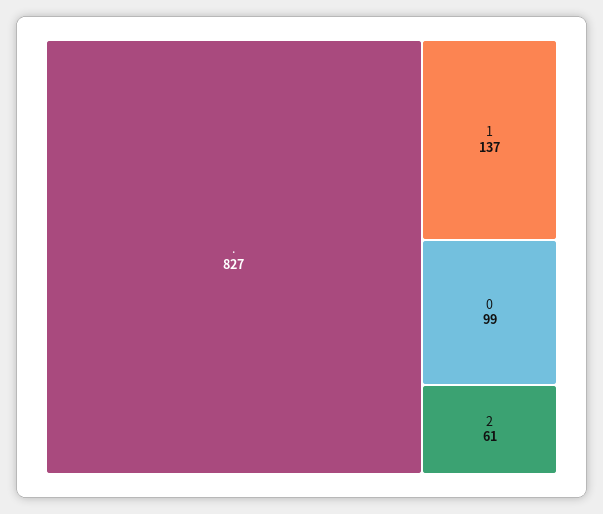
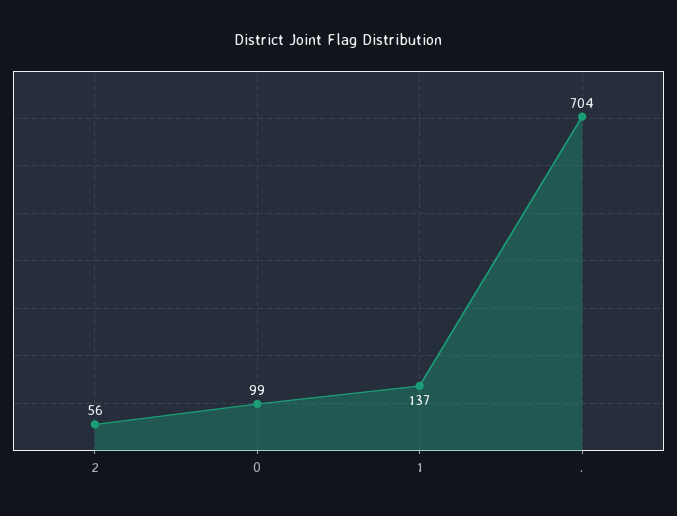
  {
-   ".": 827,
+   ".": 704,
    "1": 137,
    "0": 99,
-   "2": 61
+   "2": 56
  }

